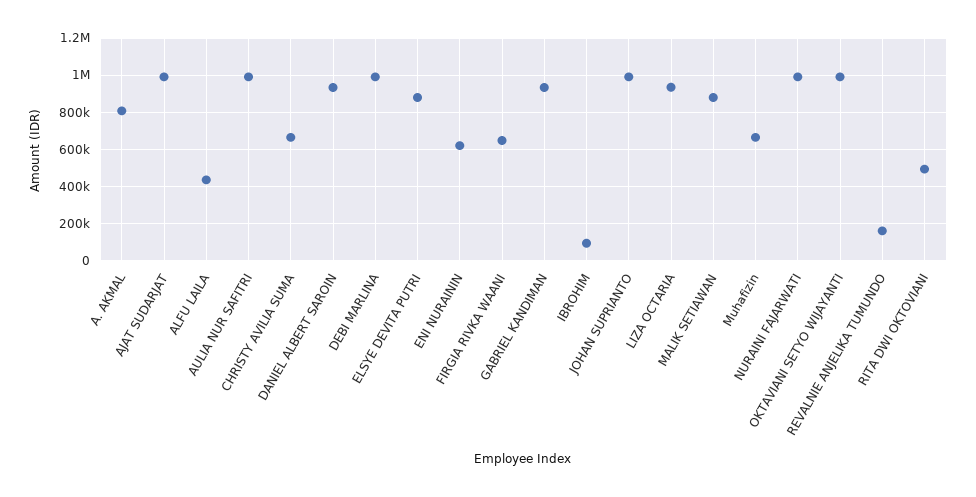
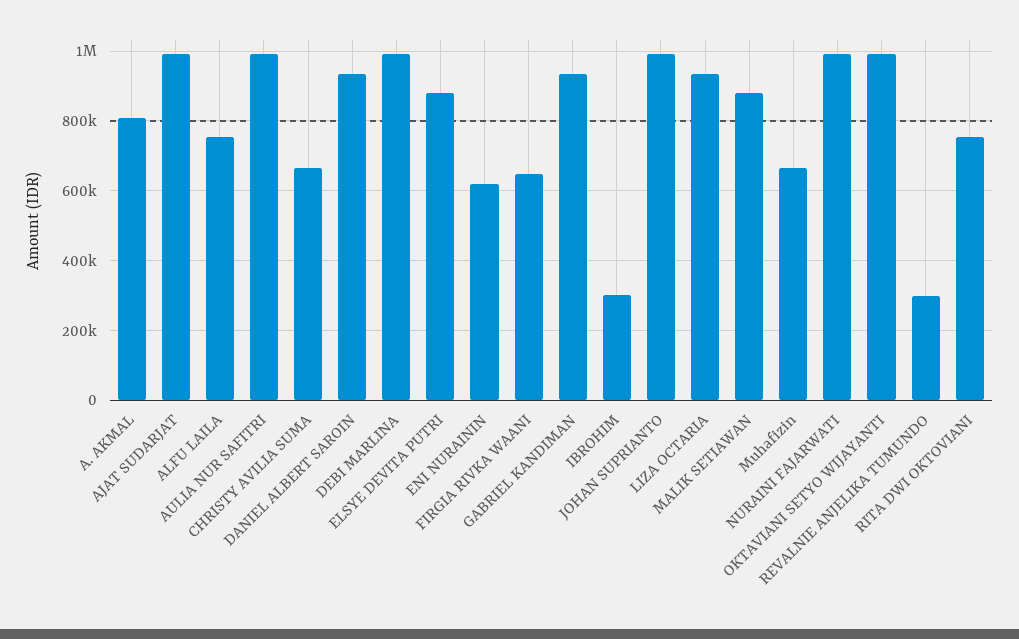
  {
    "A. AKMAL": 800000,
    "AJAT SUDARJAT": 1000000,
-   "ALFU LAILA": 450000,
+   "ALFU LAILA": 760000,
    "AULIA NUR SAFITRI": 1000000,
    "CHRISTY AVILIA SUMA": 660000,
    "DANIEL ALBERT SAROIN": 940000,
    "DEBI MARLINA": 1000000,
    "ELSYE DEVITA PUTRI": 880000,
    "ENI NURAININ": 620000,
    "FIRGIA RIVKA WAANI": 640000,
    "GABRIEL KANDIMAN": 940000,
-   "IBROHIM": 100000,
+   "IBROHIM": 300000,
    "JOHAN SUPRIANTO": 1000000,
    "LIZA OCTARIA": 940000,
    "MALIK SETIAWAN": 880000,
    "Muhafizin": 660000,
    "NURAINI FAJARWATI": 1000000,
    "OKTAVIANI SETYO WIJAYANTI": 1000000,
-   "REVALNIE ANJELIKA TUMUNDO": 150000,
+   "REVALNIE ANJELIKA TUMUNDO": 300000,
-   "RITA DWI OKTOVIANI": 500000
+   "RITA DWI OKTOVIANI": 760000
  }

